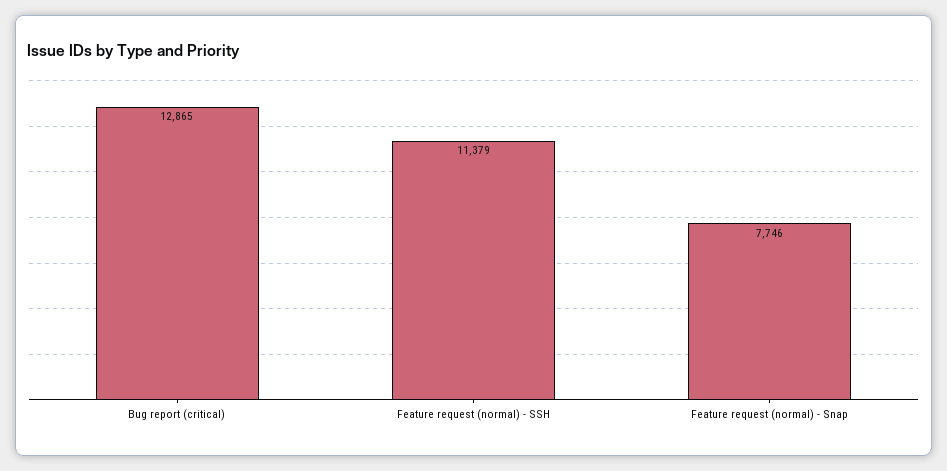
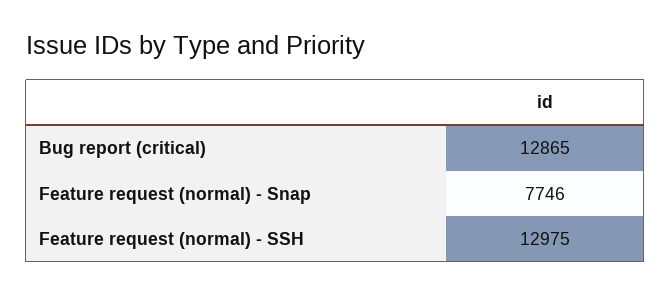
  {
    "Bug report (critical)": 12865,
-   "Feature request (normal) - SSH": 11379,
+   "Feature request (normal) - SSH": 12975,
    "Feature request (normal) - Snap": 7746
  }

